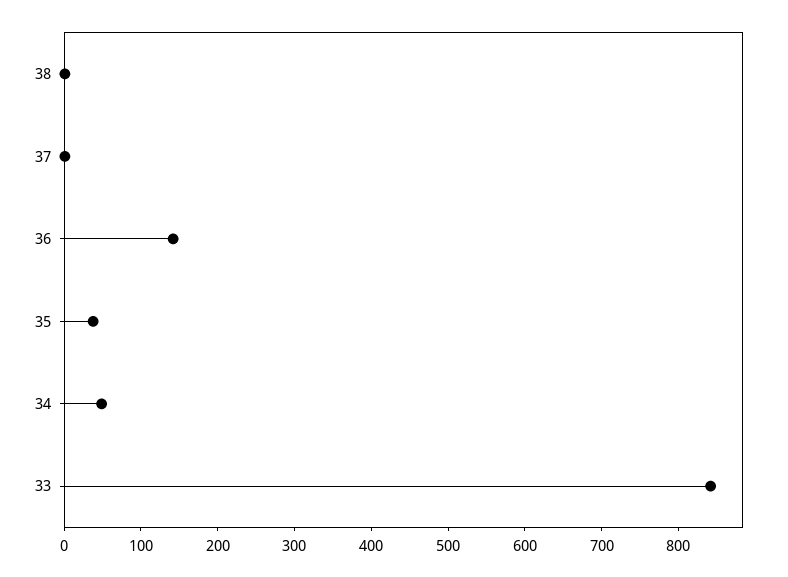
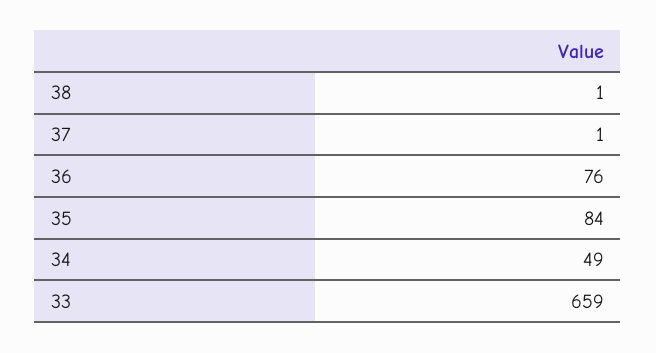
  {
    "38": 1,
    "37": 1,
-   "36": 140,
+   "36": 76,
-   "35": 40,
+   "35": 84,
    "34": 49,
-   "33": 840
+   "33": 659
  }

